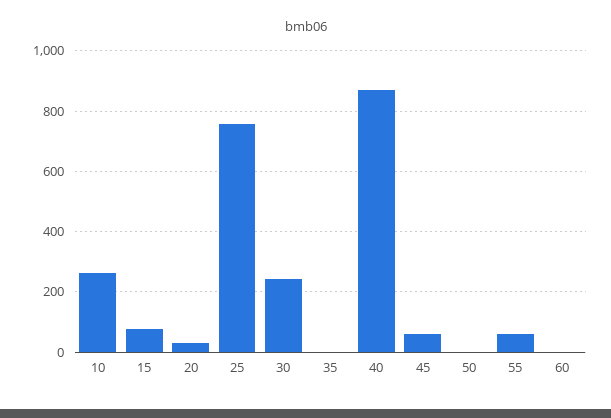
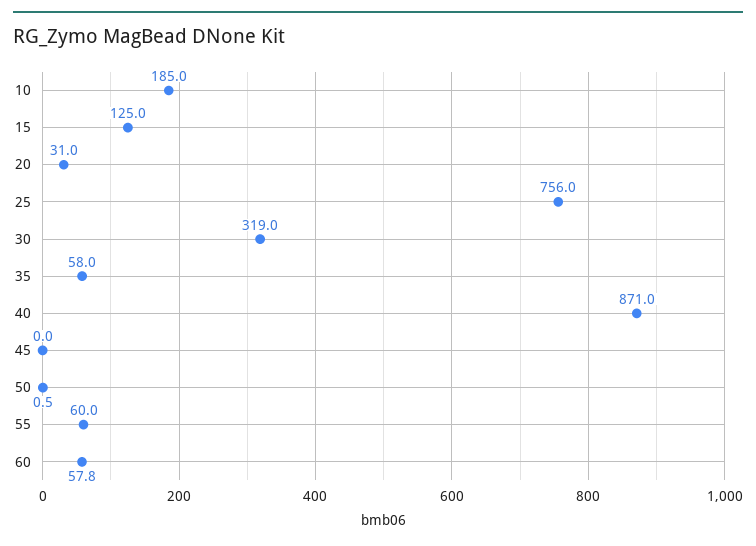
  {
-   "10": 260,
+   "10": 185,
-   "15": 80,
+   "15": 125,
    "20": 31,
    "25": 756,
-   "30": 240,
+   "30": 319,
-   "35": 0,
+   "35": 58,
    "40": 871,
-   "45": 60,
+   "45": 0,
    "50": 0.5,
    "55": 60,
-   "60": 0
+   "60": 57.8
  }

